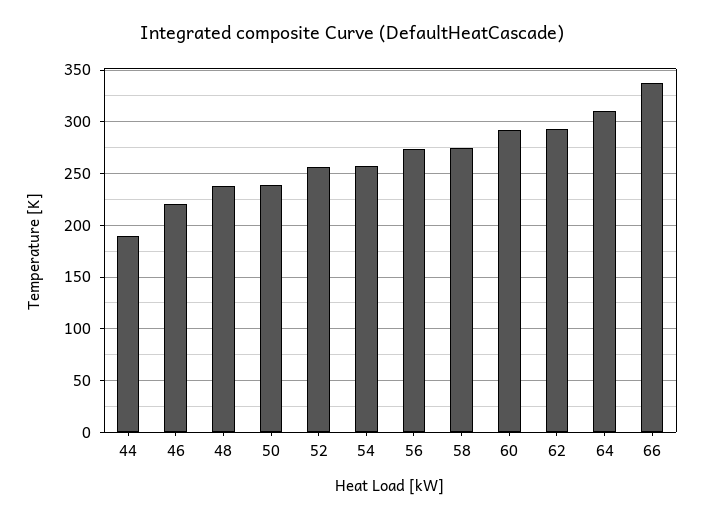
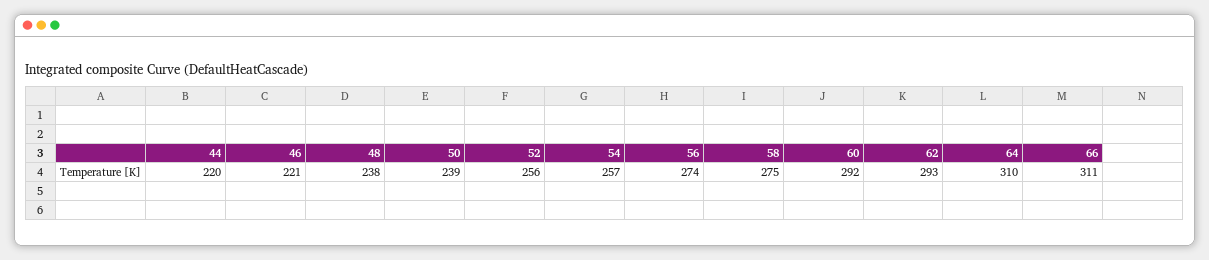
  {
-   "44": 190,
+   "44": 220,
    "46": 221,
    "48": 238,
    "50": 239,
    "52": 256,
    "54": 257,
    "56": 274,
    "58": 275,
    "60": 292,
    "62": 293,
    "64": 310,
-   "66": 340
+   "66": 311
  }

